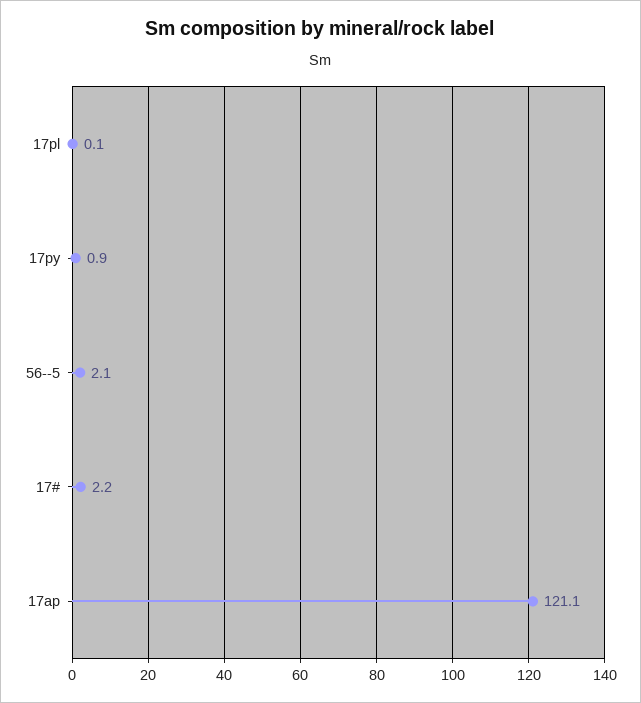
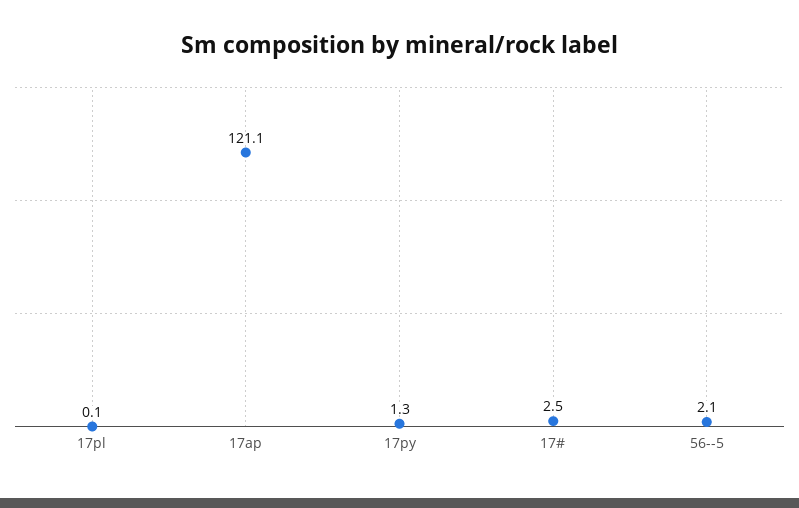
  {
    "17pl": 0.1,
-   "17py": 0.9,
+   "17py": 1.3,
    "56--5": 2.1,
-   "17#": 2.2,
+   "17#": 2.5,
    "17ap": 121.1
  }

